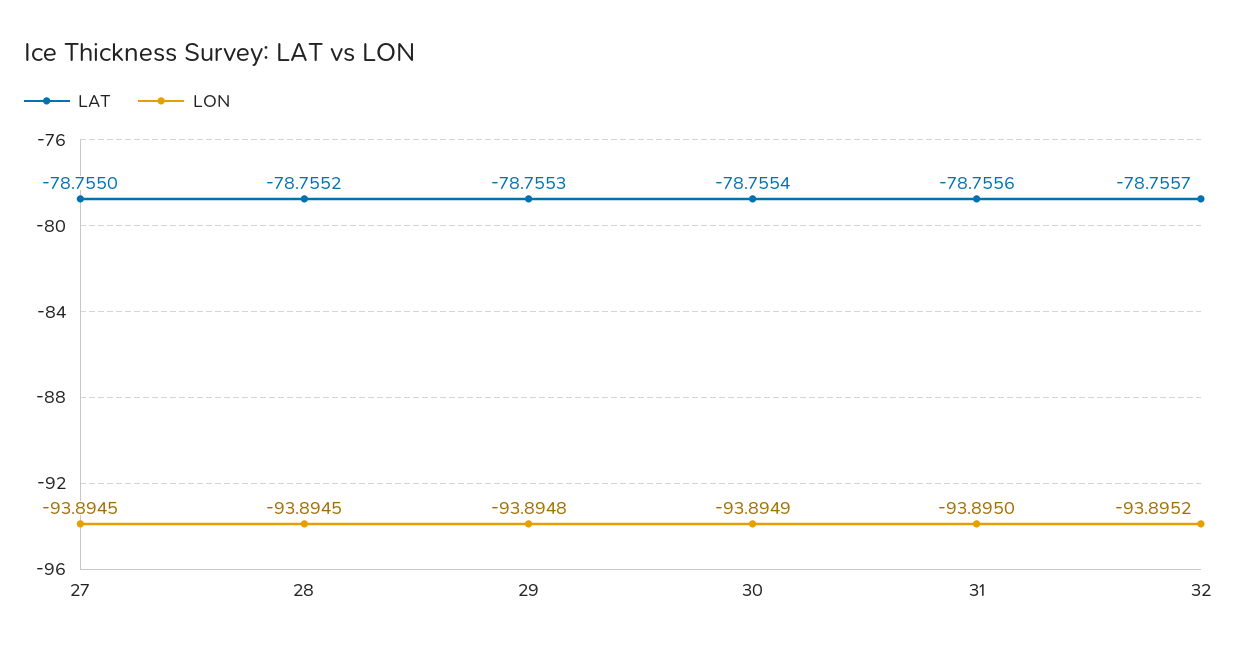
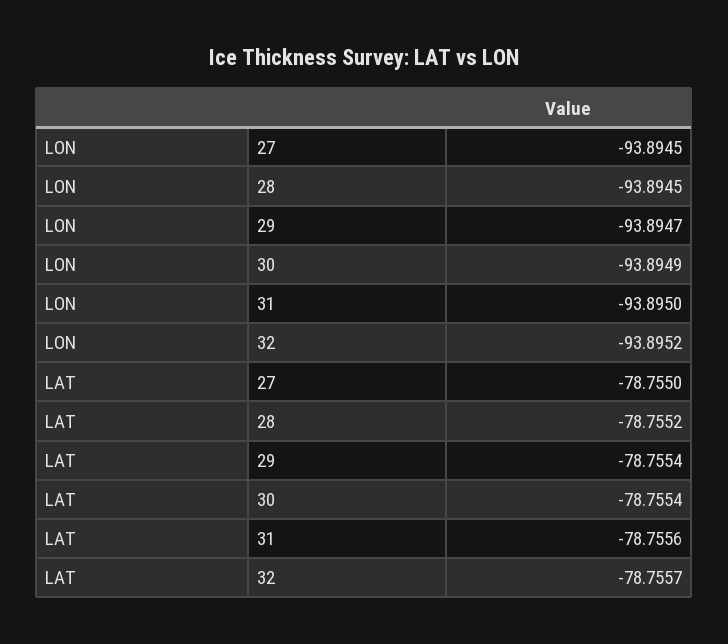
  {
    "LAT": {
      "27": -78.755,
      "28": -78.7552,
-     "29": -78.7553,
+     "29": -78.7554,
      "30": -78.7554,
      "31": -78.7556,
      "32": -78.7557
    },
    "LON": {
      "27": -93.8945,
      "28": -93.8945,
-     "29": -93.8948,
+     "29": -93.8947,
      "30": -93.8949,
      "31": -93.895,
      "32": -93.8952
    }
  }

